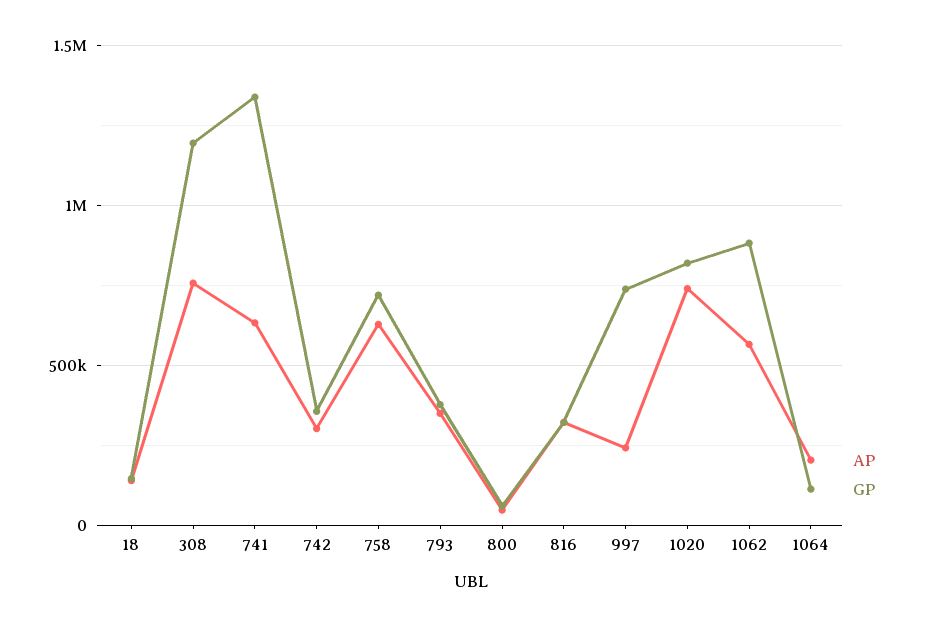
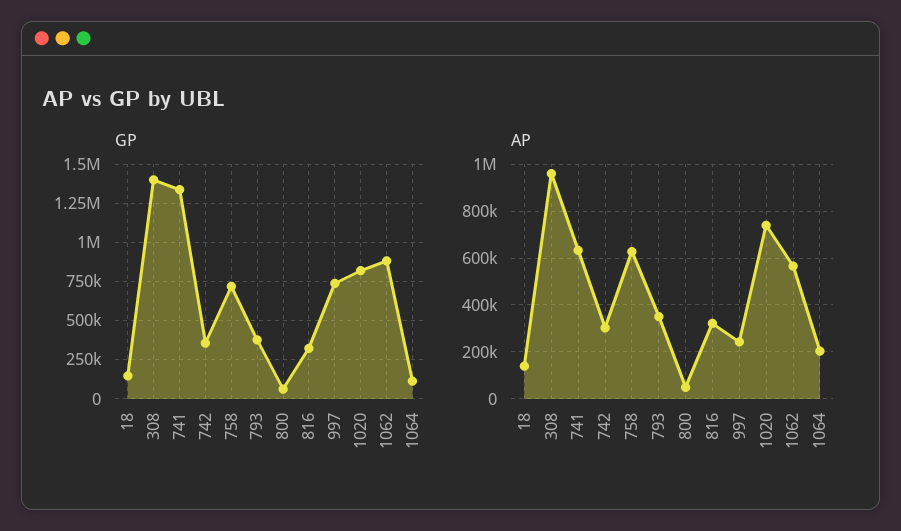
  {
    "AP": {
      "18": 150000,
-     "308": 750000,
+     "308": 950000,
      "741": 650000,
      "742": 300000,
      "758": 650000,
      "793": 350000,
      "800": 50000,
      "816": 300000,
      "997": 250000,
      "1020": 750000,
      "1062": 550000,
      "1064": 200000
    },
    "GP": {
      "18": 150000,
-     "308": 1200000,
+     "308": 1400000,
      "741": 1350000,
      "742": 350000,
      "758": 700000,
      "793": 400000,
      "800": 50000,
      "816": 300000,
      "997": 750000,
      "1020": 800000,
      "1062": 900000,
      "1064": 100000
    }
  }

